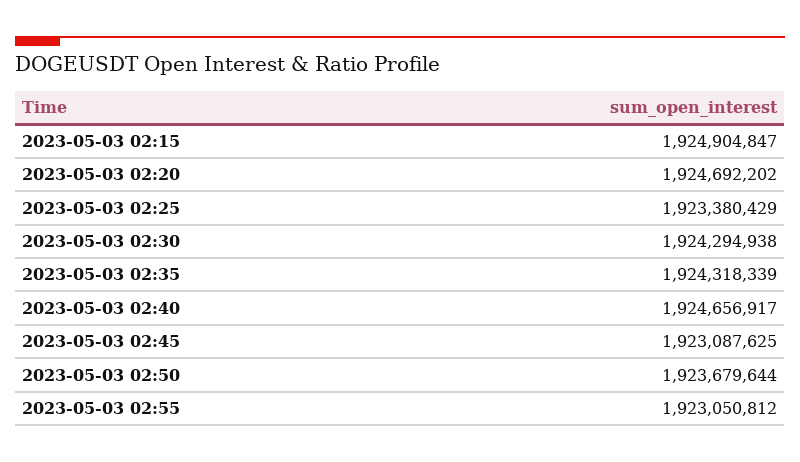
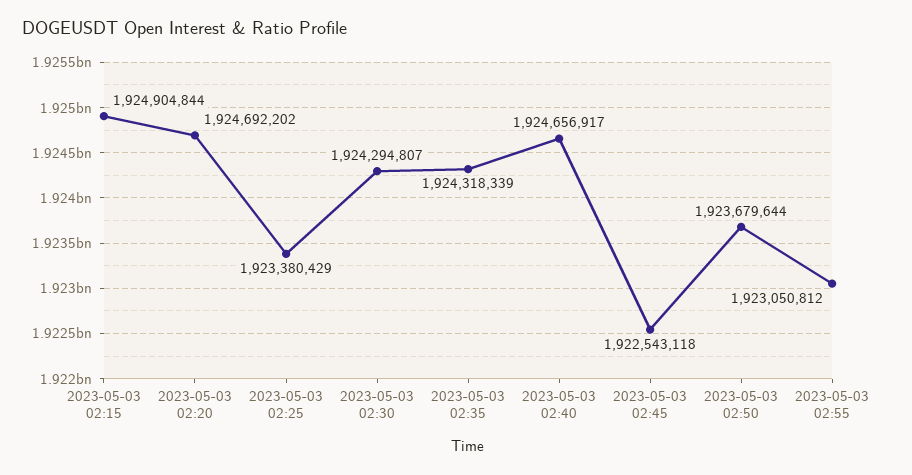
  {
-   "2023-05-03 02:15": 1924904847,
+   "2023-05-03 02:15": 1924904844,
    "2023-05-03 02:20": 1924692202,
    "2023-05-03 02:25": 1923380429,
-   "2023-05-03 02:30": 1924294938,
+   "2023-05-03 02:30": 1924294807,
    "2023-05-03 02:35": 1924318339,
    "2023-05-03 02:40": 1924656917,
-   "2023-05-03 02:45": 1923087625,
+   "2023-05-03 02:45": 1922543118,
    "2023-05-03 02:50": 1923679644,
    "2023-05-03 02:55": 1923050812
  }

